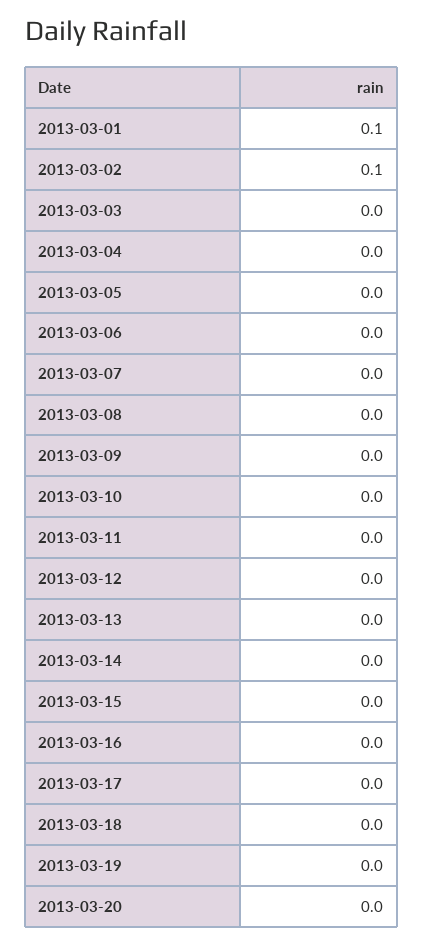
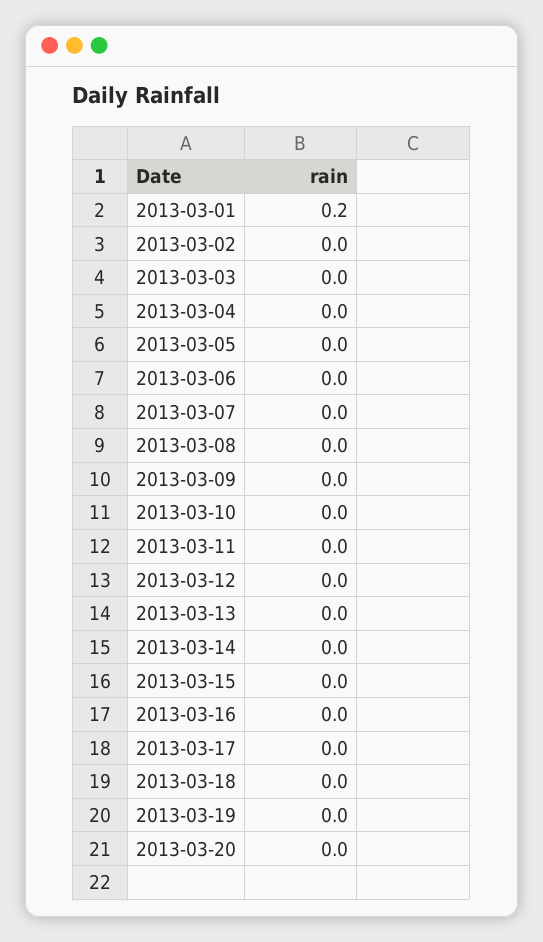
  {
-   "2013-03-01": 0.1,
+   "2013-03-01": 0.2,
-   "2013-03-02": 0.1,
+   "2013-03-02": 0,
    "2013-03-03": 0,
    "2013-03-04": 0,
    "2013-03-05": 0,
    "2013-03-06": 0,
    "2013-03-07": 0,
    "2013-03-08": 0,
    "2013-03-09": 0,
    "2013-03-10": 0,
    "2013-03-11": 0,
    "2013-03-12": 0,
    "2013-03-13": 0,
    "2013-03-14": 0,
    "2013-03-15": 0,
    "2013-03-16": 0,
    "2013-03-17": 0,
    "2013-03-18": 0,
    "2013-03-19": 0,
    "2013-03-20": 0
  }

